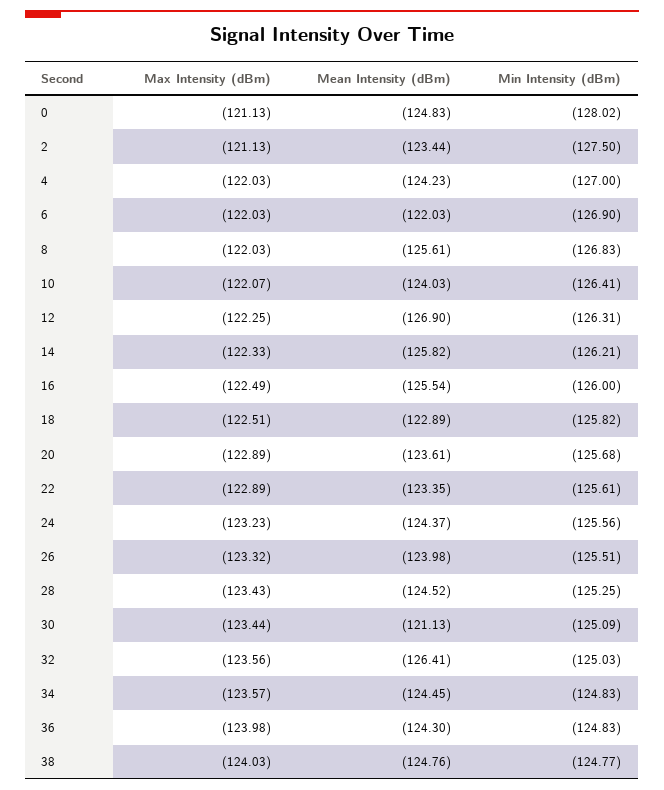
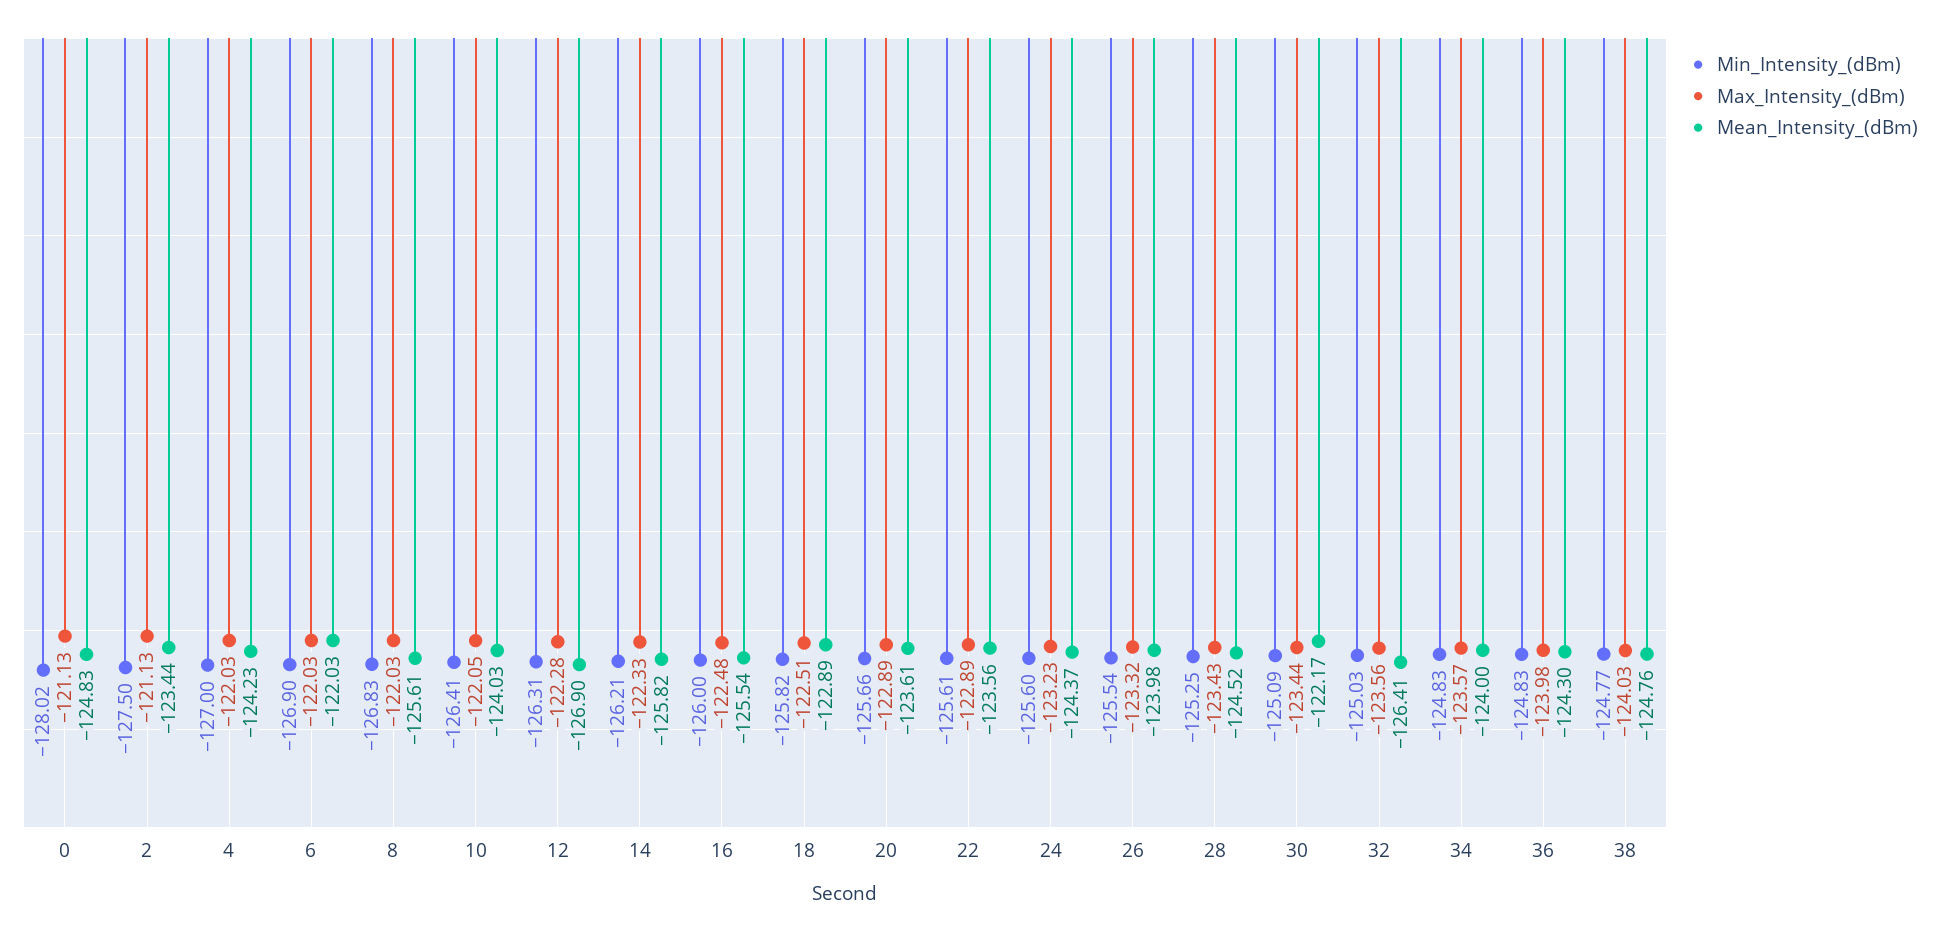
  {
    "Max Intensity (dBm)": {
      "0": -121.13,
      "2": -121.13,
      "4": -122.03,
      "6": -122.03,
      "8": -122.03,
-     "10": -122.07,
+     "10": -122.05,
-     "12": -122.25,
+     "12": -122.28,
      "14": -122.33,
-     "16": -122.49,
+     "16": -122.48,
      "18": -122.51,
      "20": -122.89,
      "22": -122.89,
      "24": -123.23,
      "26": -123.32,
      "28": -123.43,
      "30": -123.44,
      "32": -123.56,
      "34": -123.57,
      "36": -123.98,
      "38": -124.03
    },
    "Mean Intensity (dBm)": {
      "0": -124.83,
      "2": -123.44,
      "4": -124.23,
      "6": -122.03,
      "8": -125.61,
      "10": -124.03,
      "12": -126.9,
      "14": -125.82,
      "16": -125.54,
      "18": -122.89,
      "20": -123.61,
-     "22": -123.35,
+     "22": -123.56,
      "24": -124.37,
      "26": -123.98,
      "28": -124.52,
-     "30": -121.13,
+     "30": -122.17,
      "32": -126.41,
-     "34": -124.45,
+     "34": -124,
      "36": -124.3,
      "38": -124.76
    },
    "Min Intensity (dBm)": {
      "0": -128.02,
      "2": -127.5,
      "4": -127,
      "6": -126.9,
      "8": -126.83,
      "10": -126.41,
      "12": -126.31,
      "14": -126.21,
      "16": -126,
      "18": -125.82,
-     "20": -125.68,
+     "20": -125.66,
      "22": -125.61,
-     "24": -125.56,
+     "24": -125.6,
-     "26": -125.51,
+     "26": -125.54,
      "28": -125.25,
      "30": -125.09,
      "32": -125.03,
      "34": -124.83,
      "36": -124.83,
      "38": -124.77
    }
  }

